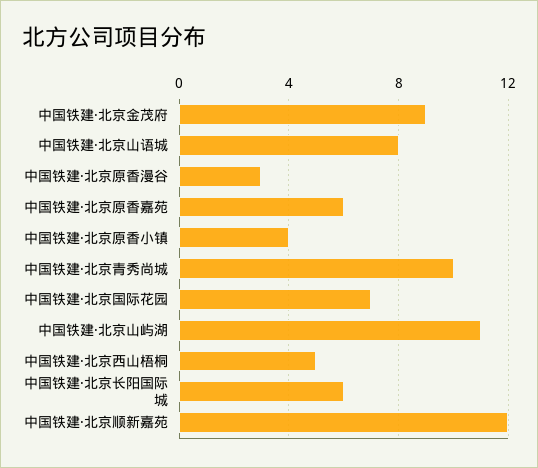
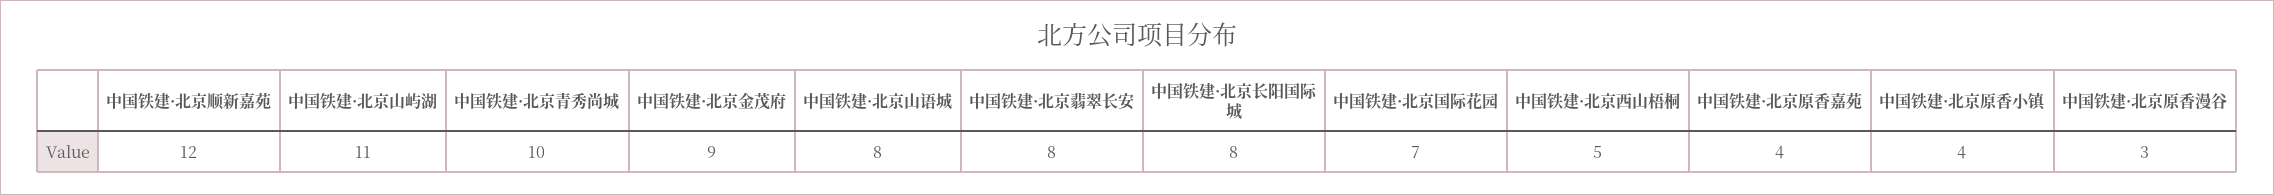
  {
    "中国铁建·北京金茂府": 9,
    "中国铁建·北京山语城": 8,
    "中国铁建·北京原香漫谷": 3,
-   "中国铁建·北京原香嘉苑": 6,
+   "中国铁建·北京原香嘉苑": 4,
    "中国铁建·北京原香小镇": 4,
    "中国铁建·北京青秀尚城": 10,
    "中国铁建·北京国际花园": 7,
    "中国铁建·北京山屿湖": 11,
    "中国铁建·北京西山梧桐": 5,
-   "中国铁建·北京长阳国际城": 6,
+   "中国铁建·北京长阳国际城": 8,
-   "中国铁建·北京顺新嘉苑": 12
+   "中国铁建·北京顺新嘉苑": 12,
+   "中国铁建·北京翡翠长安": 8
  }

